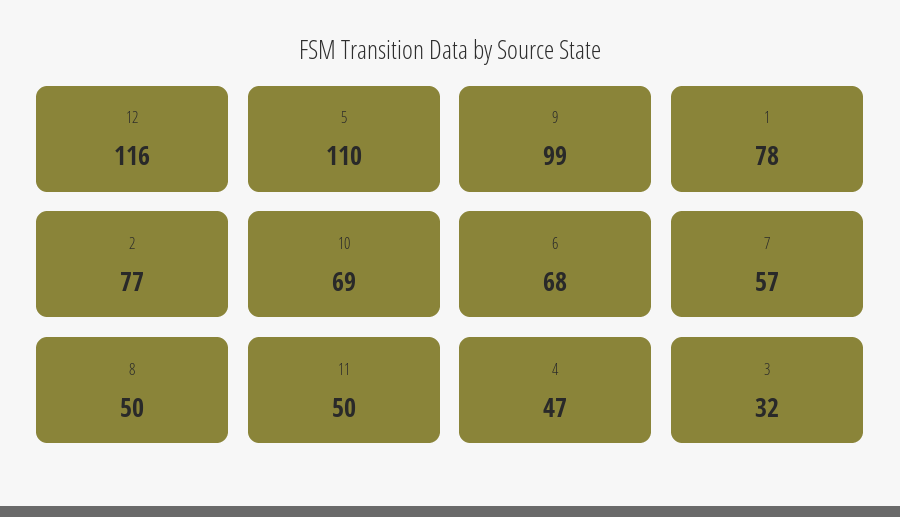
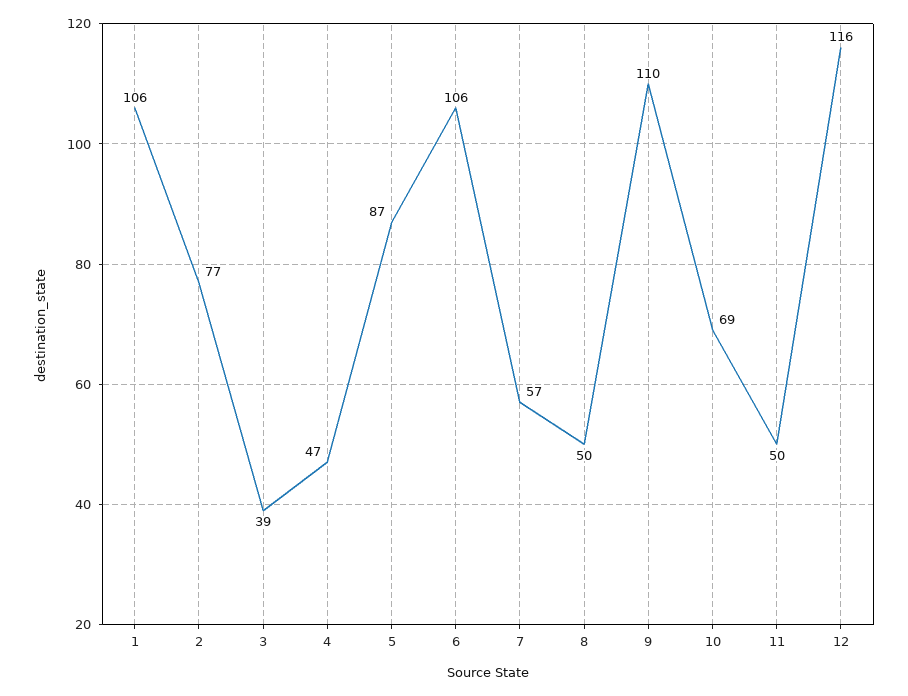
  {
    "12": 116,
-   "5": 110,
+   "5": 87,
-   "9": 99,
+   "9": 110,
-   "1": 78,
+   "1": 106,
    "2": 77,
    "10": 69,
-   "6": 68,
+   "6": 106,
    "7": 57,
    "8": 50,
    "11": 50,
    "4": 47,
-   "3": 32
+   "3": 39
  }

